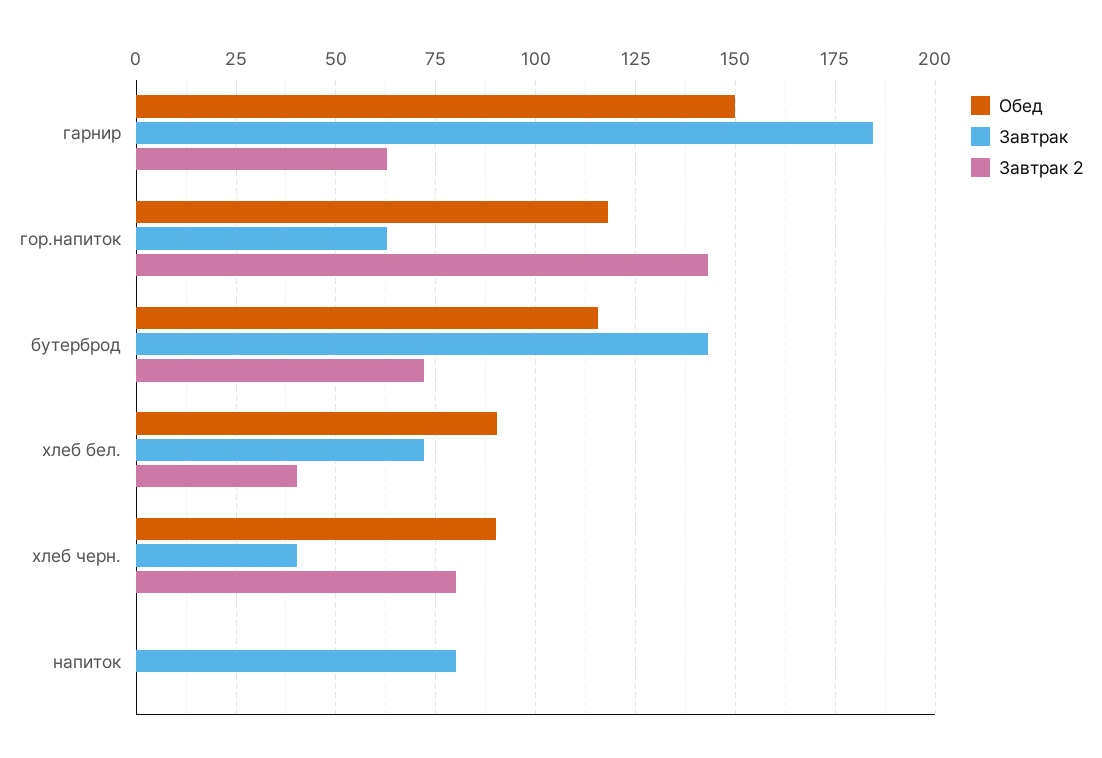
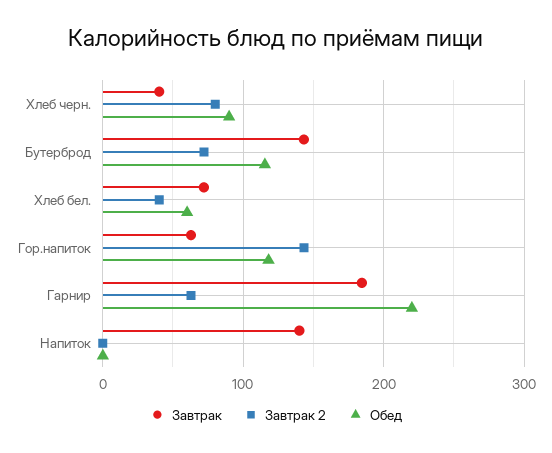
  {
    "Обед": {
-     "гарнир": 150,
+     "гарнир": 220,
      "гор.напиток": 117.5,
      "бутерброд": 115,
-     "хлеб бел.": 90,
+     "хлеб бел.": 60,
      "хлеб черн.": 90,
      "напиток": 0
    },
    "Завтрак": {
      "гарнир": 185,
      "гор.напиток": 62.5,
      "бутерброд": 142.5,
      "хлеб бел.": 72.5,
      "хлеб черн.": 40,
-     "напиток": 80
+     "напиток": 140
    },
    "Завтрак 2": {
      "гарнир": 62.5,
      "гор.напиток": 142.5,
      "бутерброд": 72.5,
      "хлеб бел.": 40,
      "хлеб черн.": 80,
      "напиток": 0
    }
  }

